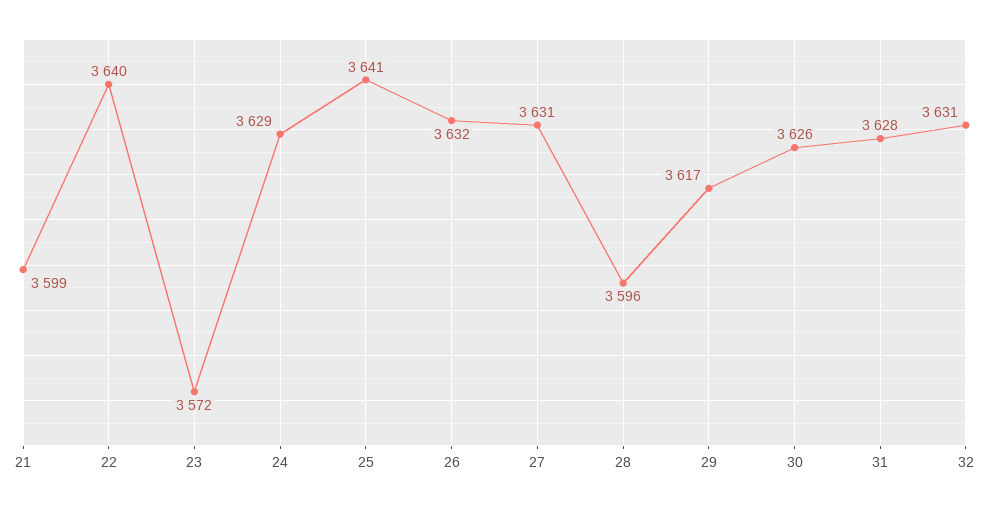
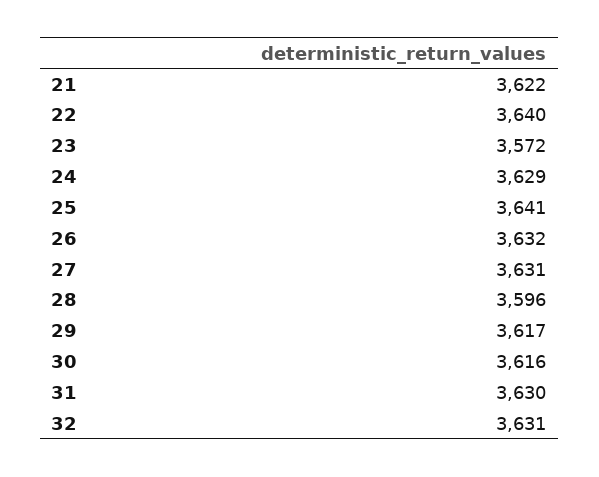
  {
-   "21": 3599,
+   "21": 3622,
    "22": 3640,
    "23": 3572,
    "24": 3629,
    "25": 3641,
    "26": 3632,
    "27": 3631,
    "28": 3596,
    "29": 3617,
-   "30": 3626,
+   "30": 3616,
-   "31": 3628,
+   "31": 3630,
    "32": 3631
  }

